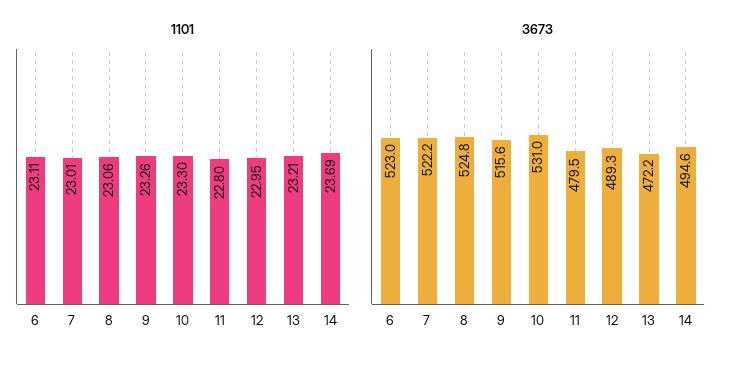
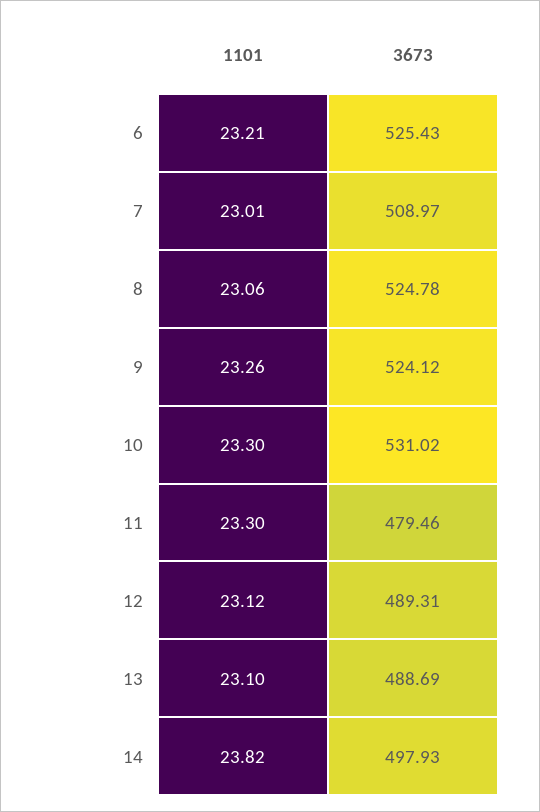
  {
    "1101": {
-     "6": 23.11,
+     "6": 23.21,
      "7": 23.01,
      "8": 23.06,
      "9": 23.26,
      "10": 23.3,
-     "11": 22.8,
+     "11": 23.3,
-     "12": 22.95,
+     "12": 23.12,
-     "13": 23.21,
+     "13": 23.1,
-     "14": 23.69
+     "14": 23.82
    },
    "3673": {
-     "6": 523,
+     "6": 525.43,
-     "7": 522.2,
+     "7": 508.97,
      "8": 524.78,
-     "9": 515.6,
+     "9": 524.12,
      "10": 531.02,
      "11": 479.46,
      "12": 489.31,
-     "13": 472.2,
+     "13": 488.69,
-     "14": 494.6
+     "14": 497.93
    }
  }

